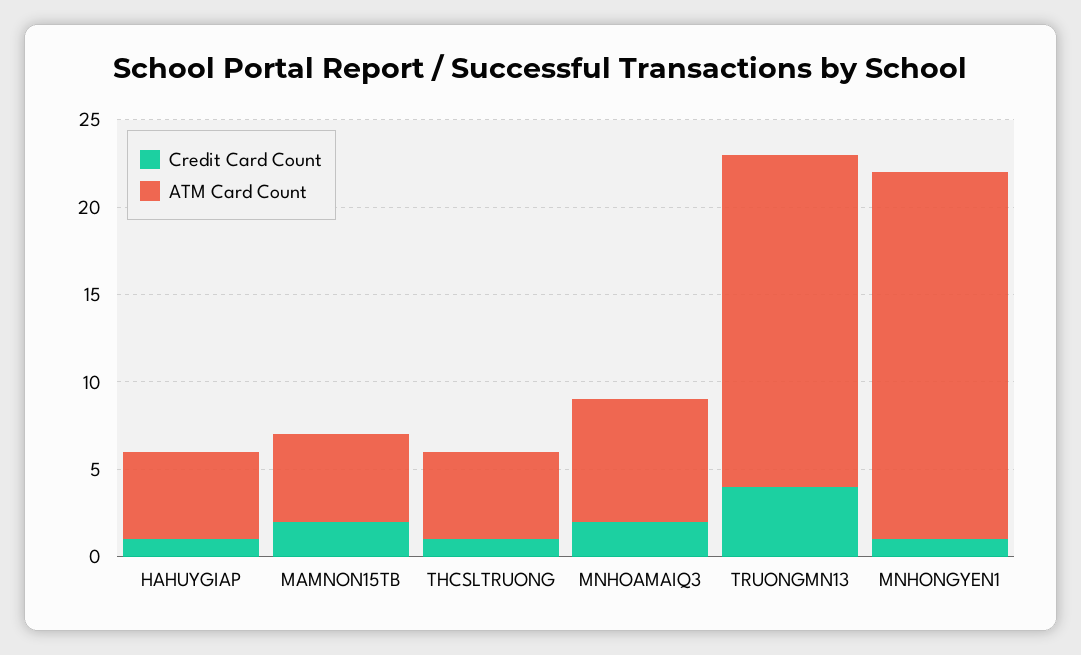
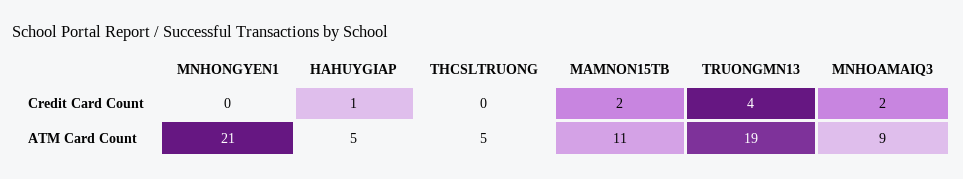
  {
    "Credit Card Count": {
      "HAHUYGIAP": 1,
      "MAMNON15TB": 2,
-     "THCSLTRUONG": 1,
+     "THCSLTRUONG": 0,
      "MNHOAMAIQ3": 2,
      "TRUONGMN13": 4,
-     "MNHONGYEN1": 1
+     "MNHONGYEN1": 0
    },
    "ATM Card Count": {
      "HAHUYGIAP": 5,
-     "MAMNON15TB": 5,
+     "MAMNON15TB": 11,
      "THCSLTRUONG": 5,
-     "MNHOAMAIQ3": 7,
+     "MNHOAMAIQ3": 9,
      "TRUONGMN13": 19,
      "MNHONGYEN1": 21
    }
  }

